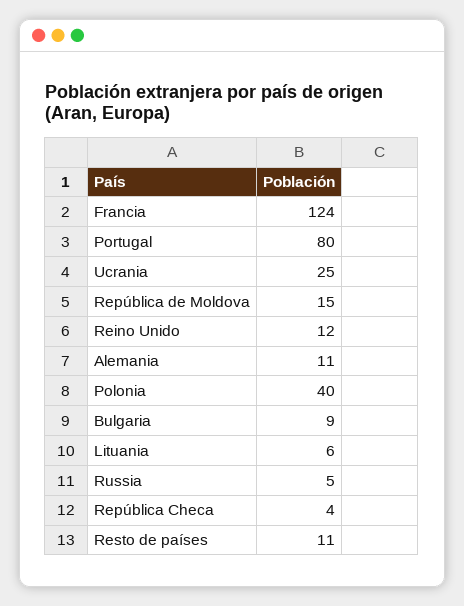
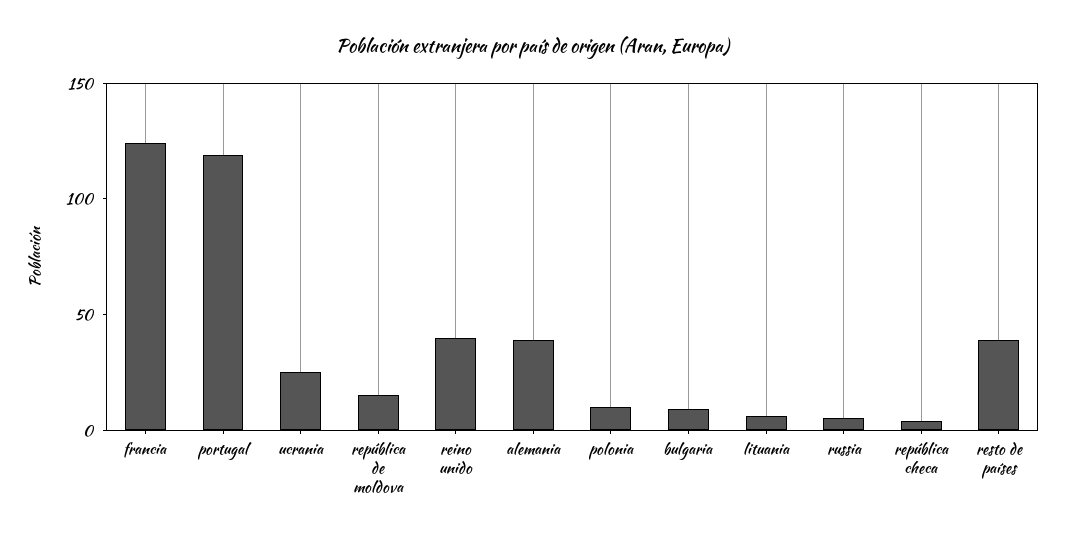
  {
    "Francia": 124,
-   "Portugal": 80,
+   "Portugal": 120,
    "Ucrania": 25,
    "República de Moldova": 15,
-   "Reino Unido": 12,
+   "Reino Unido": 40,
-   "Alemania": 11,
+   "Alemania": 40,
-   "Polonia": 40,
+   "Polonia": 10,
    "Bulgaria": 9,
    "Lituania": 6,
    "Russia": 5,
    "República Checa": 4,
-   "Resto de países": 11
+   "Resto de países": 40
  }

